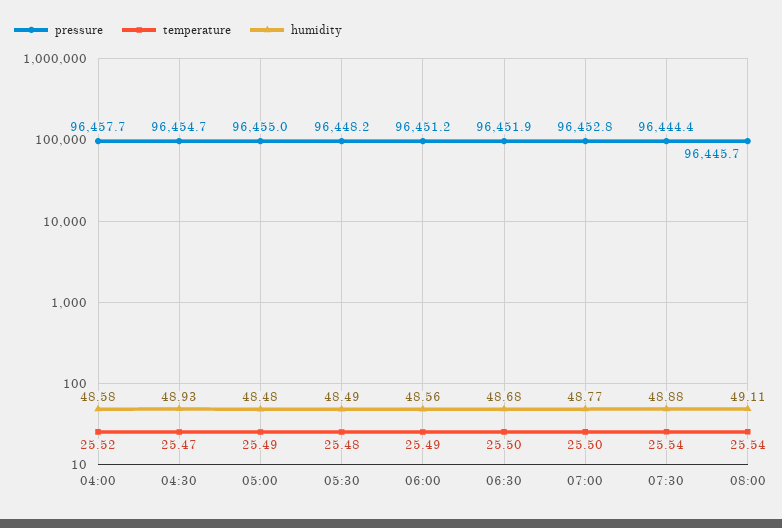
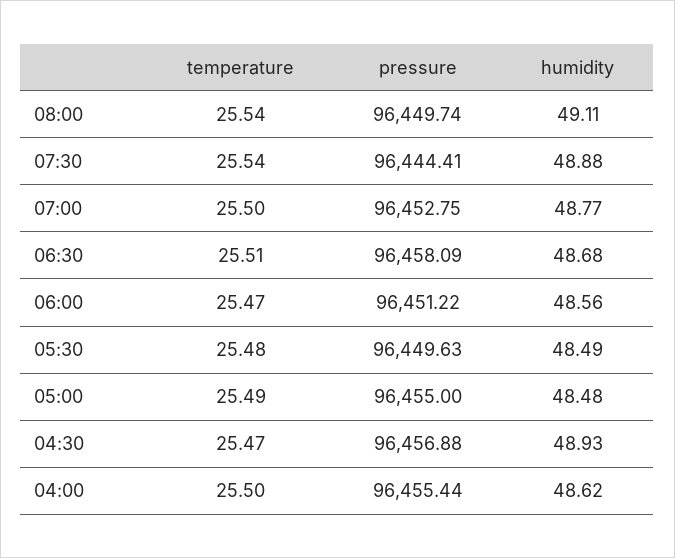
  {
    "pressure": {
-     "04:00": 96457.7,
+     "04:00": 96455.44,
-     "04:30": 96454.7,
+     "04:30": 96456.88,
      "05:00": 96455,
-     "05:30": 96448.2,
+     "05:30": 96449.63,
      "06:00": 96451.22,
-     "06:30": 96451.9,
+     "06:30": 96458.09,
      "07:00": 96452.75,
      "07:30": 96444.41,
-     "08:00": 96445.7
+     "08:00": 96449.74
    },
    "temperature": {
-     "04:00": 25.52,
+     "04:00": 25.5,
      "04:30": 25.47,
      "05:00": 25.49,
      "05:30": 25.48,
-     "06:00": 25.49,
+     "06:00": 25.47,
-     "06:30": 25.5,
+     "06:30": 25.51,
      "07:00": 25.5,
      "07:30": 25.54,
      "08:00": 25.54
    },
    "humidity": {
-     "04:00": 48.58,
+     "04:00": 48.62,
      "04:30": 48.93,
      "05:00": 48.48,
      "05:30": 48.49,
      "06:00": 48.56,
      "06:30": 48.68,
      "07:00": 48.77,
      "07:30": 48.88,
      "08:00": 49.11
    }
  }

